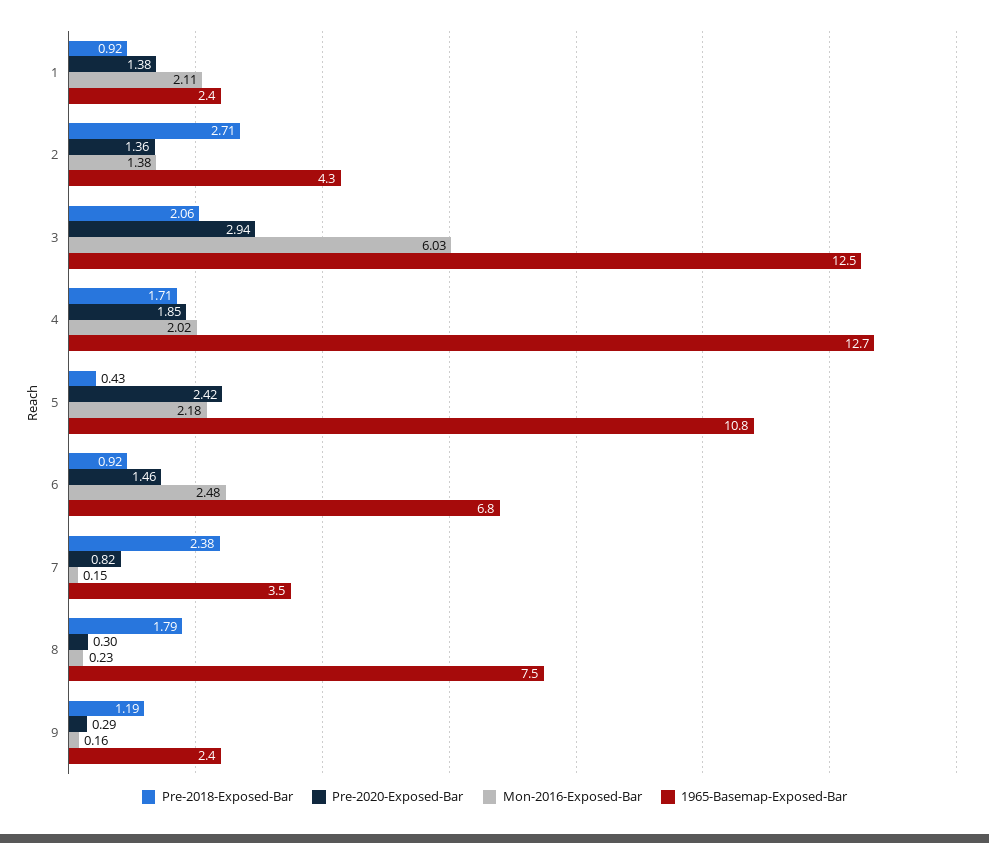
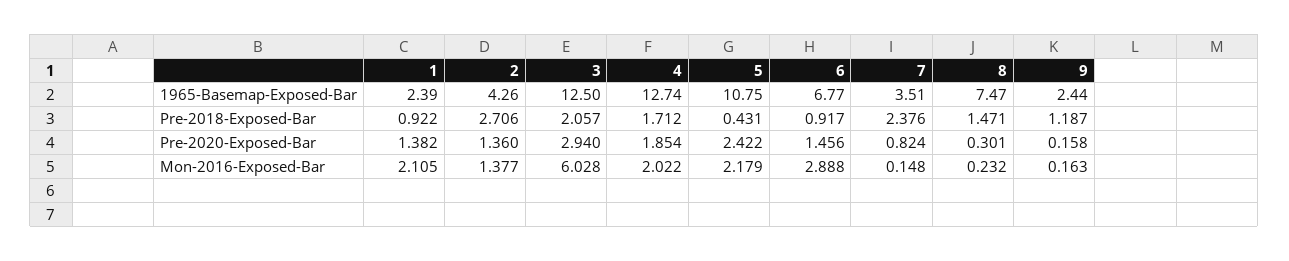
  {
    "Pre-2018-Exposed-Bar": {
      "1": 0.922,
      "2": 2.706,
      "3": 2.057,
      "4": 1.712,
      "5": 0.431,
      "6": 0.917,
      "7": 2.376,
-     "8": 1.79,
+     "8": 1.471,
      "9": 1.187
    },
    "Pre-2020-Exposed-Bar": {
      "1": 1.382,
      "2": 1.36,
      "3": 2.94,
      "4": 1.854,
      "5": 2.422,
      "6": 1.456,
      "7": 0.824,
      "8": 0.301,
-     "9": 0.29
+     "9": 0.158
    },
    "Mon-2016-Exposed-Bar": {
      "1": 2.105,
      "2": 1.377,
      "3": 6.028,
      "4": 2.022,
      "5": 2.179,
-     "6": 2.48,
+     "6": 2.888,
      "7": 0.148,
      "8": 0.232,
      "9": 0.163
    },
    "1965-Basemap-Exposed-Bar": {
      "1": 2.39,
      "2": 4.26,
      "3": 12.5,
      "4": 12.74,
      "5": 10.75,
      "6": 6.77,
      "7": 3.51,
      "8": 7.47,
      "9": 2.44
    }
  }

